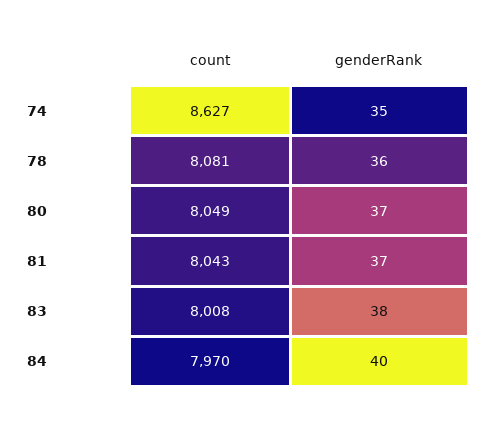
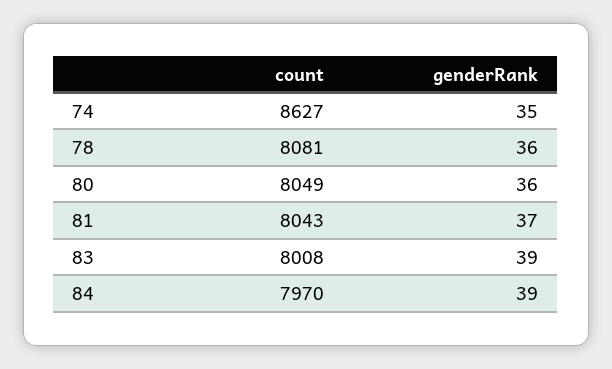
  {
    "count": {
      "74": 8627,
      "78": 8081,
      "80": 8049,
      "81": 8043,
      "83": 8008,
      "84": 7970
    },
    "genderRank": {
      "74": 35,
      "78": 36,
-     "80": 37,
+     "80": 36,
      "81": 37,
-     "83": 38,
+     "83": 39,
-     "84": 40
+     "84": 39
    }
  }

